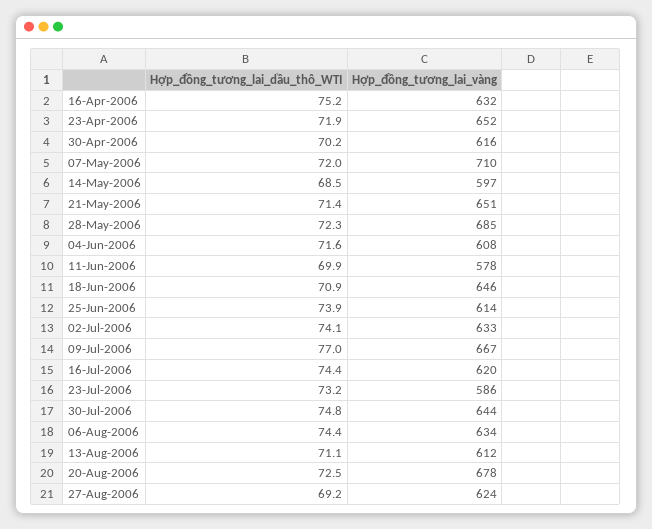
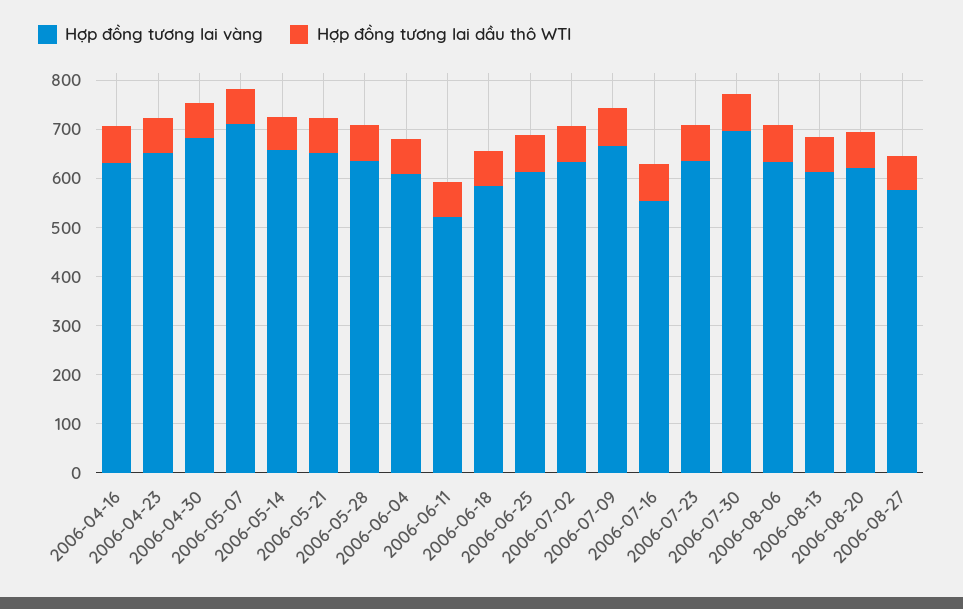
  {
    "Hợp_đồng_tương_lai_dầu_thô_WTI": {
      "16-Apr-2006": 75.2,
      "23-Apr-2006": 71.9,
      "30-Apr-2006": 70.2,
      "07-May-2006": 72,
      "14-May-2006": 68.5,
      "21-May-2006": 71.4,
      "28-May-2006": 72.3,
      "04-Jun-2006": 71.6,
      "11-Jun-2006": 69.9,
      "18-Jun-2006": 70.9,
      "25-Jun-2006": 73.9,
      "02-Jul-2006": 74.1,
      "09-Jul-2006": 77,
      "16-Jul-2006": 74.4,
      "23-Jul-2006": 73.2,
      "30-Jul-2006": 74.8,
      "06-Aug-2006": 74.4,
      "13-Aug-2006": 71.1,
      "20-Aug-2006": 72.5,
      "27-Aug-2006": 69.2
    },
    "Hợp_đồng_tương_lai_vàng": {
      "16-Apr-2006": 632,
      "23-Apr-2006": 652,
-     "30-Apr-2006": 616,
+     "30-Apr-2006": 680,
      "07-May-2006": 710,
-     "14-May-2006": 597,
+     "14-May-2006": 660,
      "21-May-2006": 651,
-     "28-May-2006": 685,
+     "28-May-2006": 640,
      "04-Jun-2006": 608,
-     "11-Jun-2006": 578,
+     "11-Jun-2006": 520,
-     "18-Jun-2006": 646,
+     "18-Jun-2006": 580,
      "25-Jun-2006": 614,
      "02-Jul-2006": 633,
      "09-Jul-2006": 667,
-     "16-Jul-2006": 620,
+     "16-Jul-2006": 560,
-     "23-Jul-2006": 586,
+     "23-Jul-2006": 640,
-     "30-Jul-2006": 644,
+     "30-Jul-2006": 700,
      "06-Aug-2006": 634,
      "13-Aug-2006": 612,
-     "20-Aug-2006": 678,
+     "20-Aug-2006": 620,
-     "27-Aug-2006": 624
+     "27-Aug-2006": 580
    }
  }

